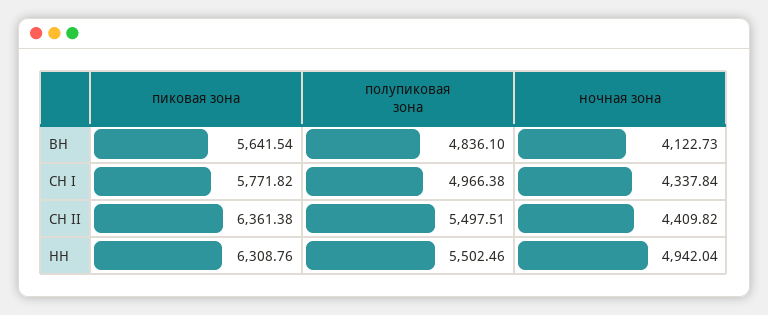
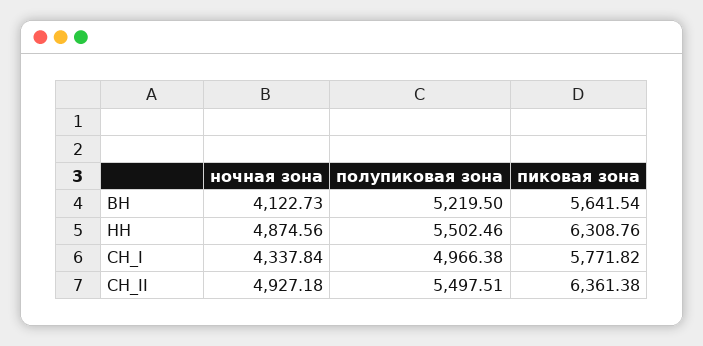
  {
    "пиковая зона": {
      "ВН": 5641.54,
      "СН I": 5771.82,
      "СН II": 6361.38,
      "НН": 6308.76
    },
    "полупиковая зона": {
-     "ВН": 4836.1,
+     "ВН": 5219.5,
      "СН I": 4966.38,
      "СН II": 5497.51,
      "НН": 5502.46
    },
    "ночная зона": {
      "ВН": 4122.73,
      "СН I": 4337.84,
-     "СН II": 4409.82,
+     "СН II": 4927.18,
-     "НН": 4942.04
+     "НН": 4874.56
    }
  }

